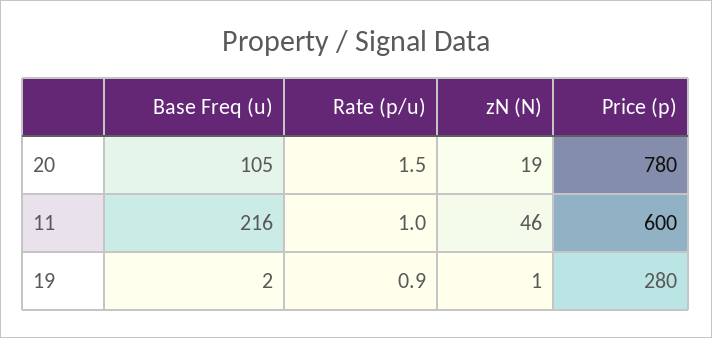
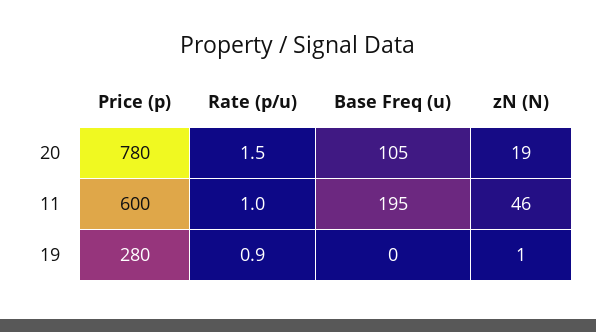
  {
    "Base Freq (u)": {
      "20": 105,
-     "11": 216,
+     "11": 195,
-     "19": 2
+     "19": 0
    },
    "Rate (p/u)": {
      "20": 1.5,
      "11": 1,
      "19": 0.9
    },
    "zN (N)": {
      "20": 19,
      "11": 46,
      "19": 1
    },
    "Price (p)": {
      "20": 780,
      "11": 600,
      "19": 280
    }
  }

